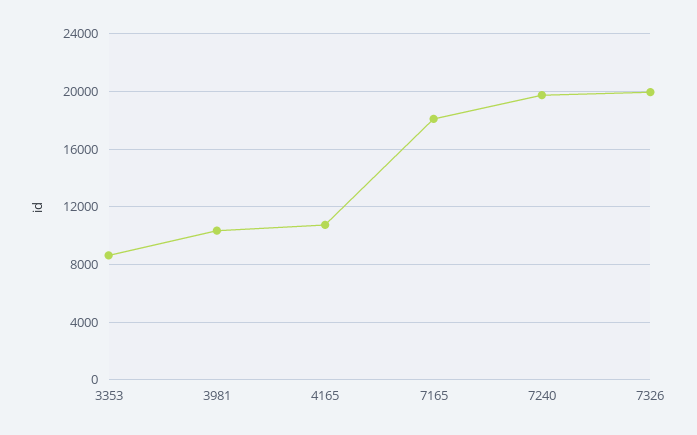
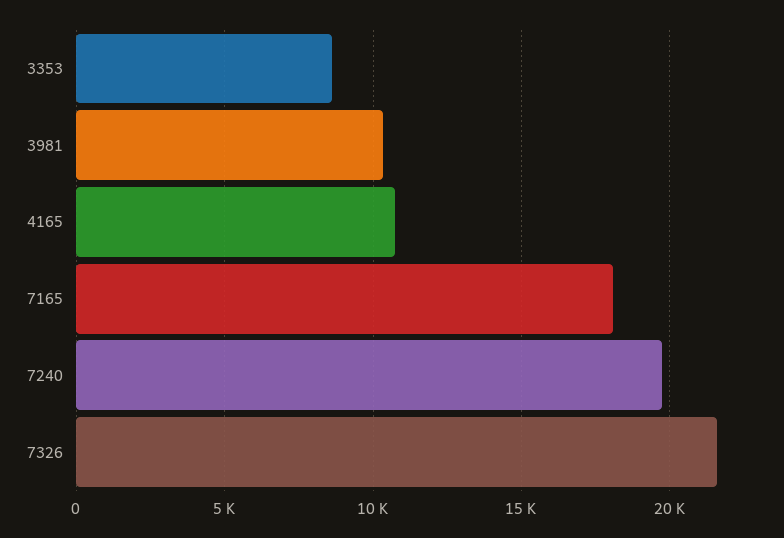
  {
    "3353": 8500,
    "3981": 10500,
    "4165": 10500,
    "7165": 18000,
    "7240": 19500,
-   "7326": 20000
+   "7326": 21500
  }

